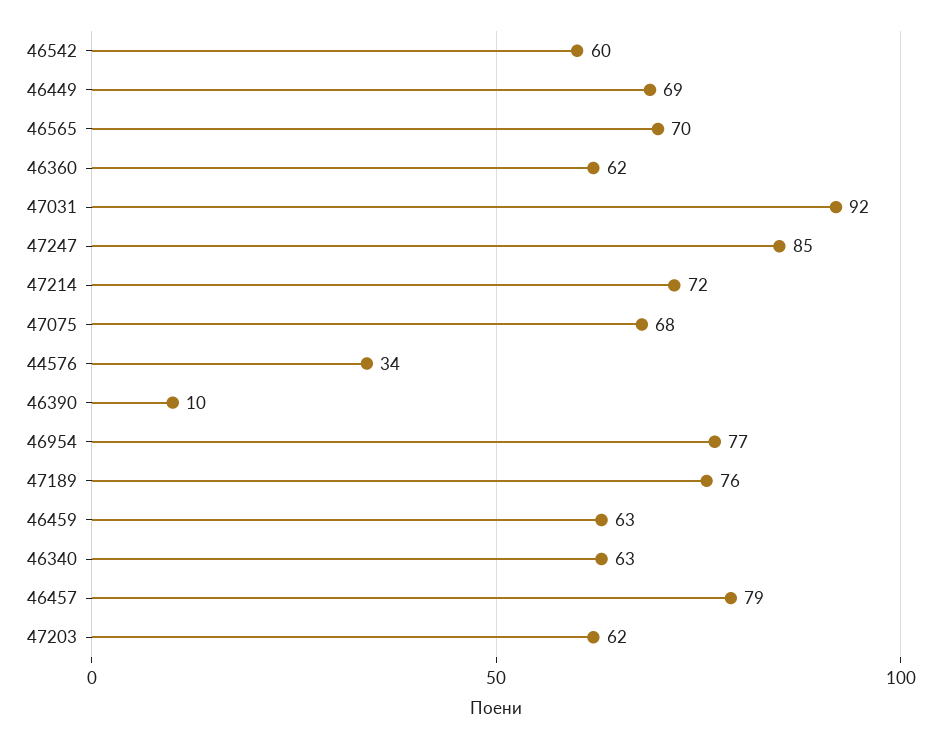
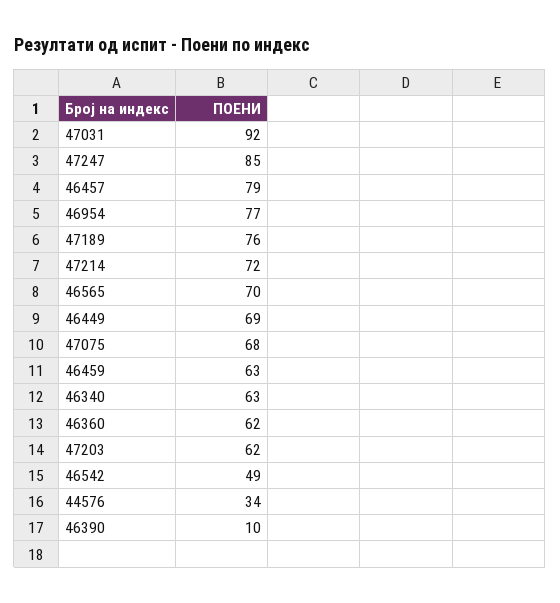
  {
-   "46542": 60,
+   "46542": 49,
    "46449": 69,
    "46565": 70,
    "46360": 62,
    "47031": 92,
    "47247": 85,
    "47214": 72,
    "47075": 68,
    "44576": 34,
    "46390": 10,
    "46954": 77,
    "47189": 76,
    "46459": 63,
    "46340": 63,
    "46457": 79,
    "47203": 62
  }

